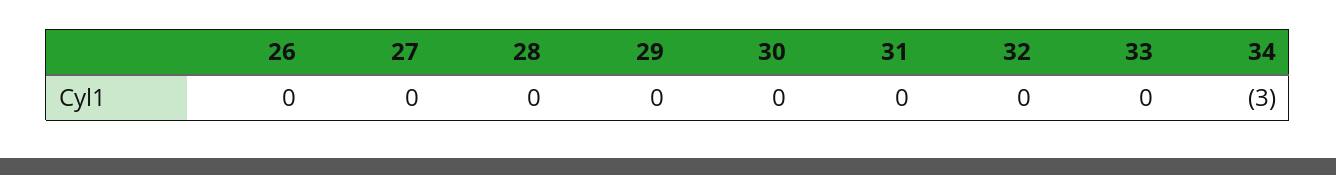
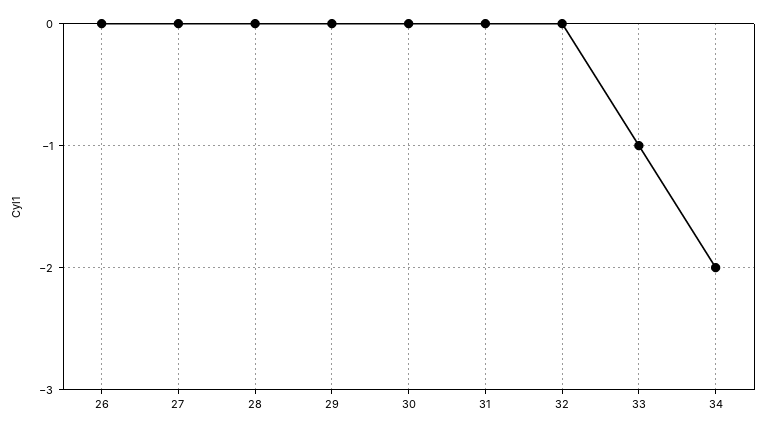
  {
    "26": 0,
    "27": 0,
    "28": 0,
    "29": 0,
    "30": 0,
    "31": 0,
    "32": 0,
-   "33": 0,
+   "33": -1,
-   "34": -3
+   "34": -2
  }

